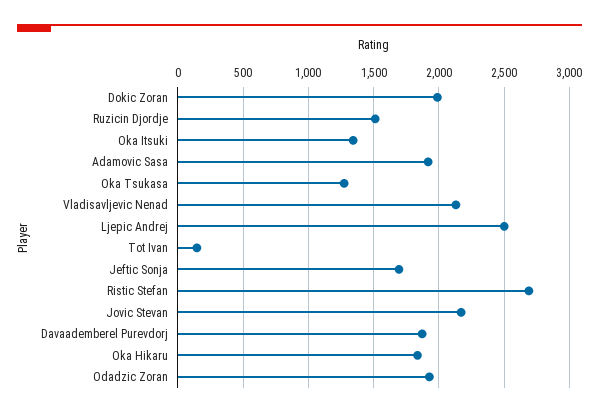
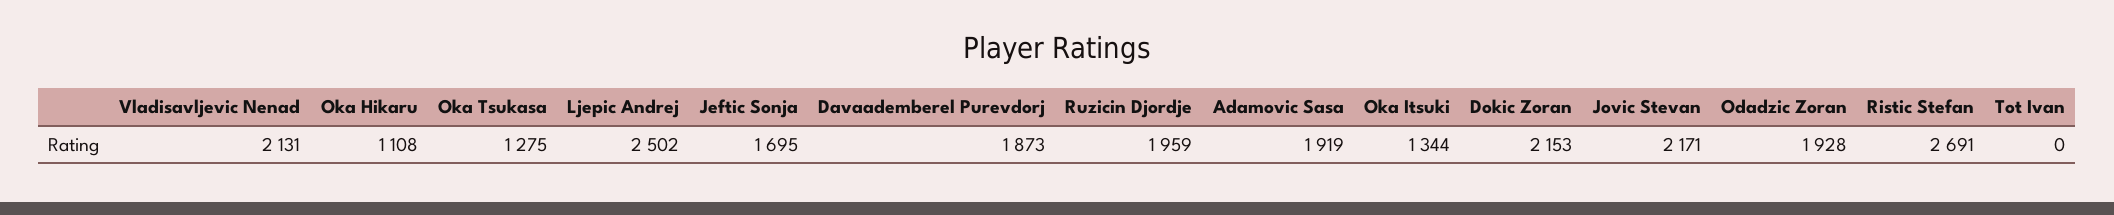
  {
-   "Dokic Zoran": 2000,
+   "Dokic Zoran": 2153,
-   "Ruzicin Djordje": 1500,
+   "Ruzicin Djordje": 1959,
    "Oka Itsuki": 1344,
    "Adamovic Sasa": 1919,
    "Oka Tsukasa": 1275,
    "Vladisavljevic Nenad": 2131,
    "Ljepic Andrej": 2502,
-   "Tot Ivan": 150,
+   "Tot Ivan": 0,
    "Jeftic Sonja": 1695,
    "Ristic Stefan": 2691,
    "Jovic Stevan": 2171,
    "Davaademberel Purevdorj": 1873,
-   "Oka Hikaru": 1850,
+   "Oka Hikaru": 1108,
    "Odadzic Zoran": 1928
  }

